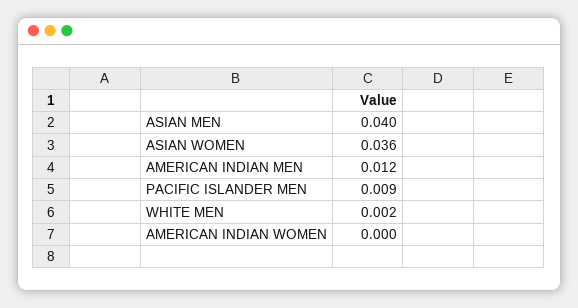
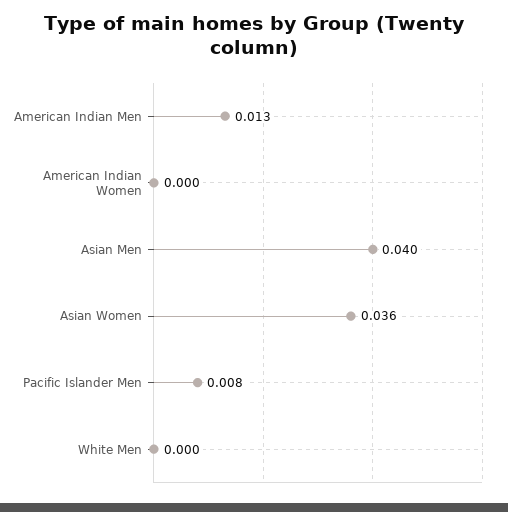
  {
    "ASIAN MEN": 0.04,
    "ASIAN WOMEN": 0.036,
-   "AMERICAN INDIAN MEN": 0.012,
+   "AMERICAN INDIAN MEN": 0.013,
-   "PACIFIC ISLANDER MEN": 0.009,
+   "PACIFIC ISLANDER MEN": 0.008,
-   "WHITE MEN": 0.002,
+   "WHITE MEN": 0,
    "AMERICAN INDIAN WOMEN": 0
  }

